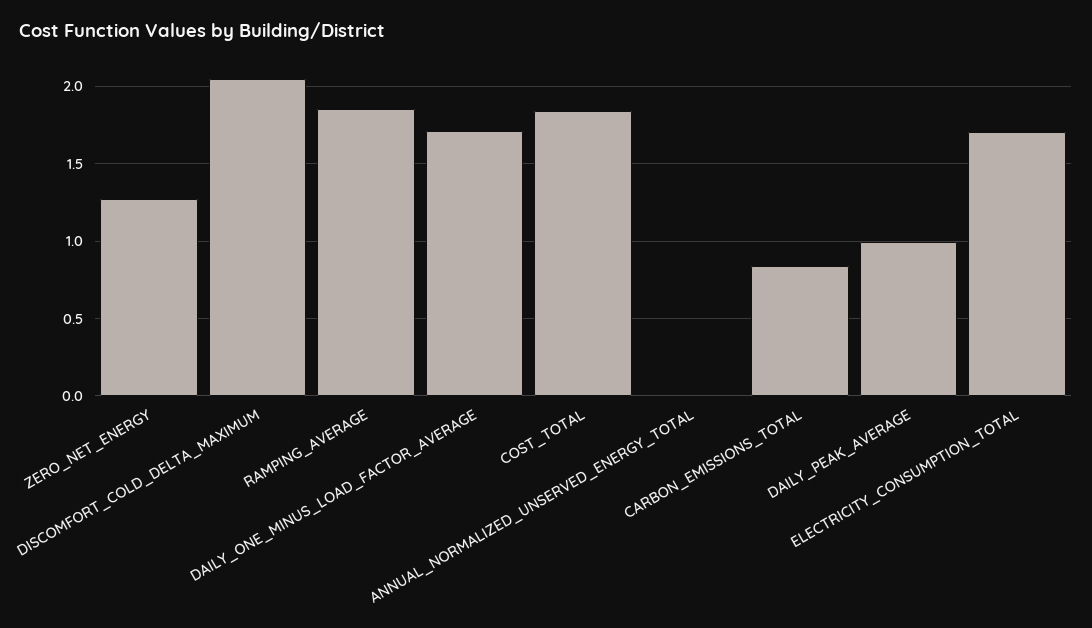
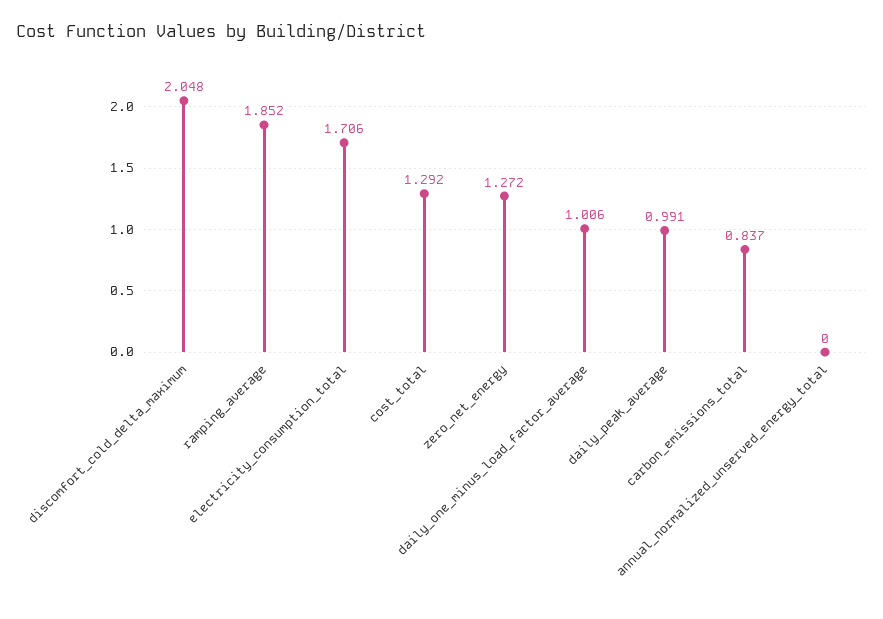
  {
    "ZERO_NET_ENERGY": 1.272,
    "DISCOMFORT_COLD_DELTA_MAXIMUM": 2.048,
    "RAMPING_AVERAGE": 1.852,
-   "DAILY_ONE_MINUS_LOAD_FACTOR_AVERAGE": 1.7,
+   "DAILY_ONE_MINUS_LOAD_FACTOR_AVERAGE": 1.006,
-   "COST_TOTAL": 1.85,
+   "COST_TOTAL": 1.292,
    "ANNUAL_NORMALIZED_UNSERVED_ENERGY_TOTAL": 0,
    "CARBON_EMISSIONS_TOTAL": 0.837,
    "DAILY_PEAK_AVERAGE": 0.991,
    "ELECTRICITY_CONSUMPTION_TOTAL": 1.706
  }

